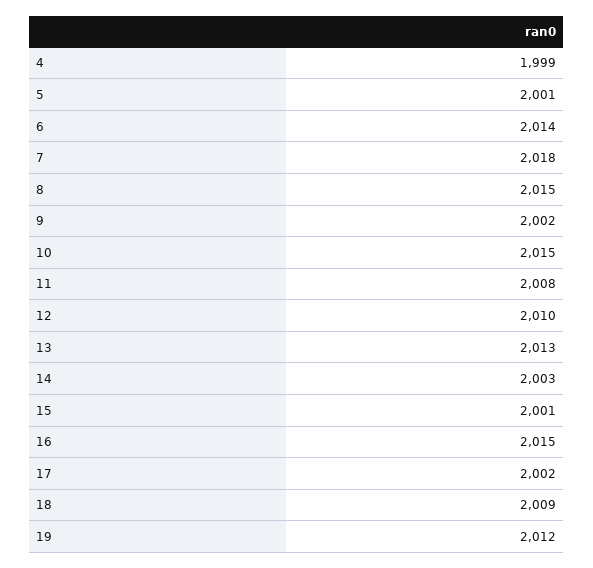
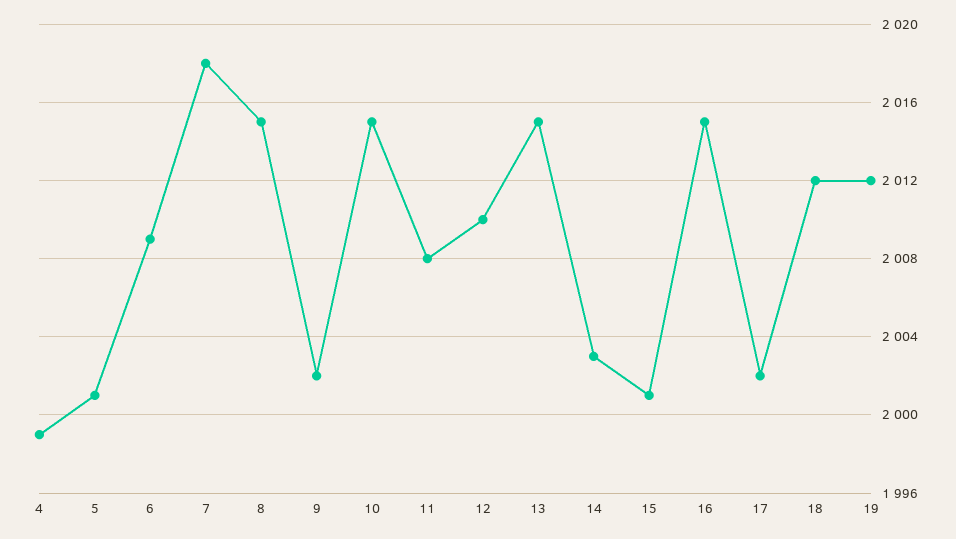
  {
    "4": 1999,
    "5": 2001,
-   "6": 2014,
+   "6": 2009,
    "7": 2018,
    "8": 2015,
    "9": 2002,
    "10": 2015,
    "11": 2008,
    "12": 2010,
-   "13": 2013,
+   "13": 2015,
    "14": 2003,
    "15": 2001,
    "16": 2015,
    "17": 2002,
-   "18": 2009,
+   "18": 2012,
    "19": 2012
  }

